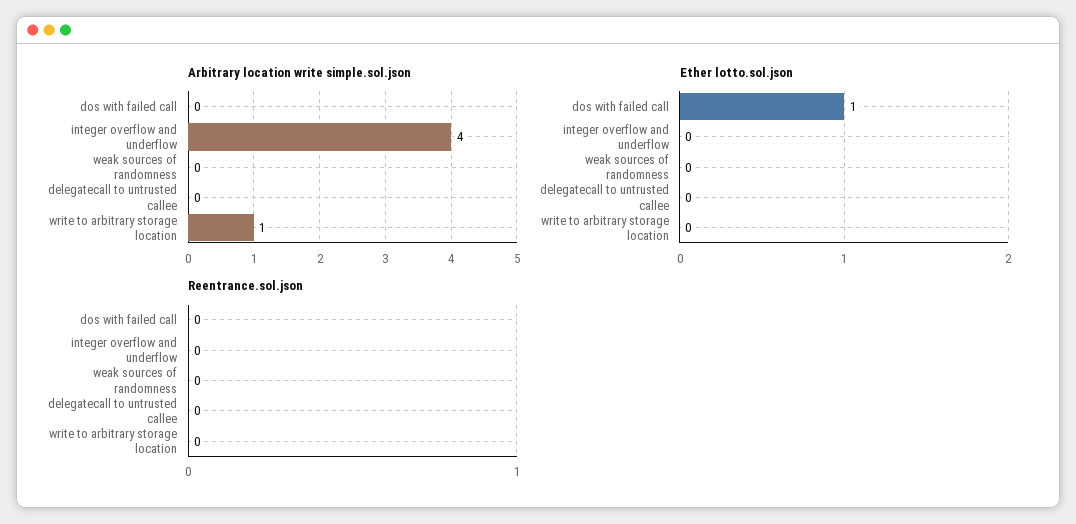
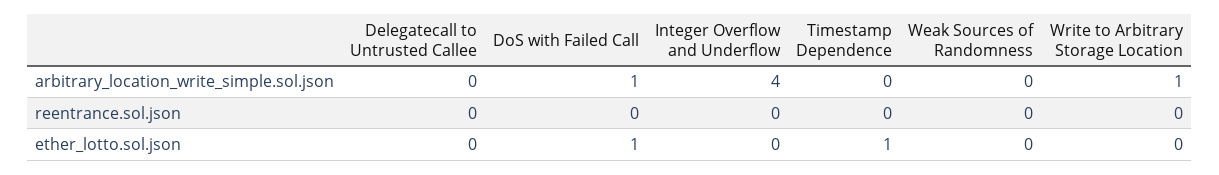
  {
    "Arbitrary location write simple.sol.json": {
-     "dos with failed call": 0,
+     "dos with failed call": 1,
      "integer overflow and underflow": 4,
      "weak sources of randomness": 0,
      "delegatecall to untrusted callee": 0,
-     "write to arbitrary storage location": 1
+     "write to arbitrary storage location": 1,
+     "Timestamp Dependence": 0
    },
    "Ether lotto.sol.json": {
      "dos with failed call": 1,
      "integer overflow and underflow": 0,
      "weak sources of randomness": 0,
      "delegatecall to untrusted callee": 0,
-     "write to arbitrary storage location": 0
+     "write to arbitrary storage location": 0,
+     "Timestamp Dependence": 1
    },
    "Reentrance.sol.json": {
      "dos with failed call": 0,
      "integer overflow and underflow": 0,
      "weak sources of randomness": 0,
      "delegatecall to untrusted callee": 0,
-     "write to arbitrary storage location": 0
+     "write to arbitrary storage location": 0,
+     "Timestamp Dependence": 0
    }
  }

